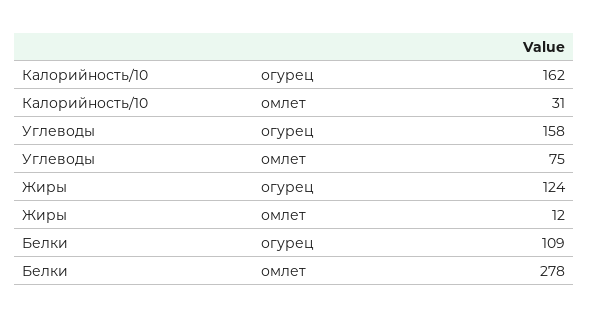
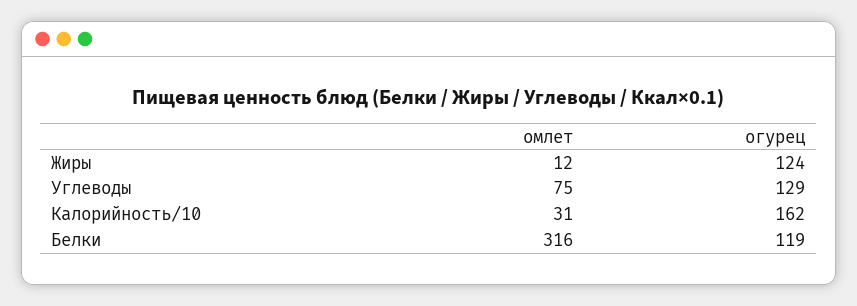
  {
    "Калорийность/10": {
      "огурец": 162,
      "омлет": 31
    },
    "Углеводы": {
-     "огурец": 158,
+     "огурец": 129,
      "омлет": 75
    },
    "Жиры": {
      "огурец": 124,
      "омлет": 12
    },
    "Белки": {
-     "огурец": 109,
+     "огурец": 119,
-     "омлет": 278
+     "омлет": 316
    }
  }

